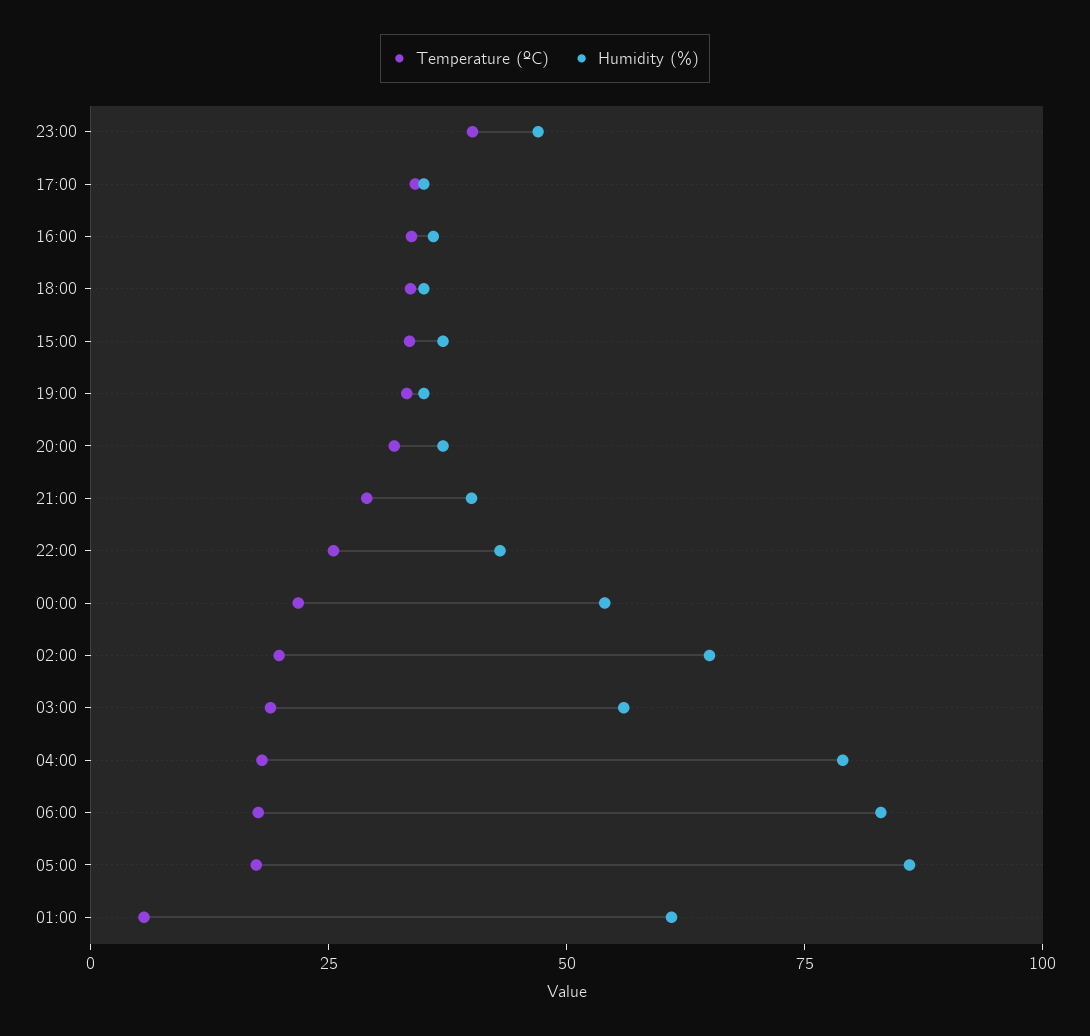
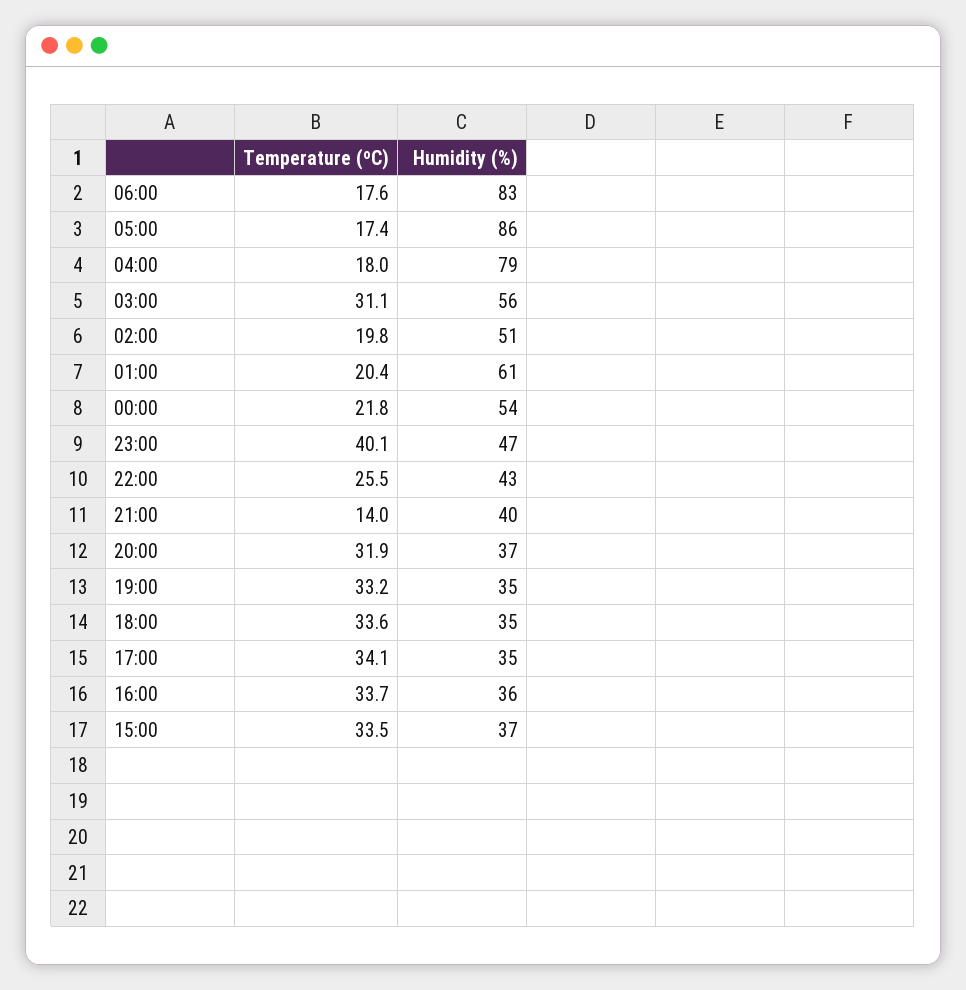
  {
    "Temperature (ºC)": {
      "23:00": 40.1,
      "17:00": 34.1,
      "16:00": 33.7,
      "18:00": 33.6,
      "15:00": 33.5,
      "19:00": 33.2,
      "20:00": 31.9,
-     "21:00": 30,
+     "21:00": 14,
      "22:00": 25.5,
      "00:00": 21.8,
      "02:00": 19.8,
-     "03:00": 20,
+     "03:00": 31.1,
      "04:00": 18,
      "06:00": 17.6,
      "05:00": 17.4,
-     "01:00": 5
+     "01:00": 20.4
    },
    "Humidity (%)": {
      "23:00": 47,
      "17:00": 35,
      "16:00": 36,
      "18:00": 35,
      "15:00": 37,
      "19:00": 35,
      "20:00": 37,
      "21:00": 40,
      "22:00": 43,
      "00:00": 54,
-     "02:00": 65,
+     "02:00": 51,
      "03:00": 56,
      "04:00": 79,
      "06:00": 83,
      "05:00": 86,
      "01:00": 61
    }
  }

